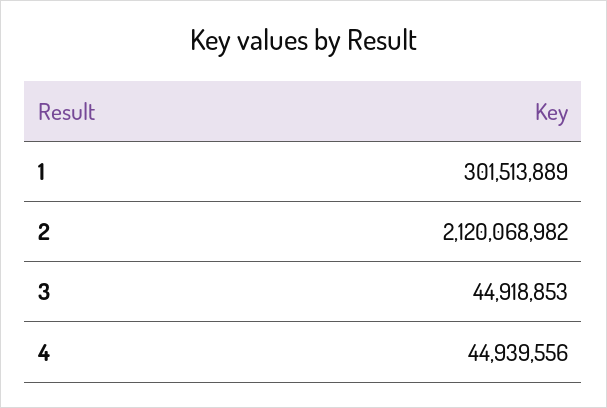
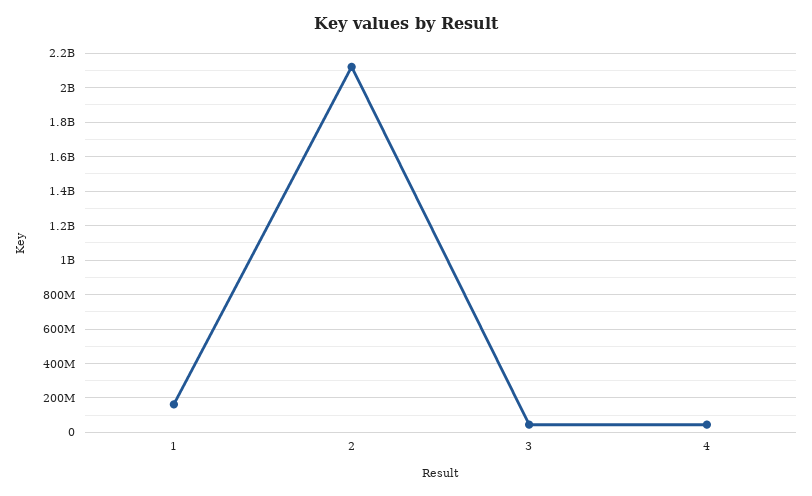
  {
-   "1": 301513889,
+   "1": 150000000,
    "2": 2120068982,
    "3": 44918853,
    "4": 44939556
  }

